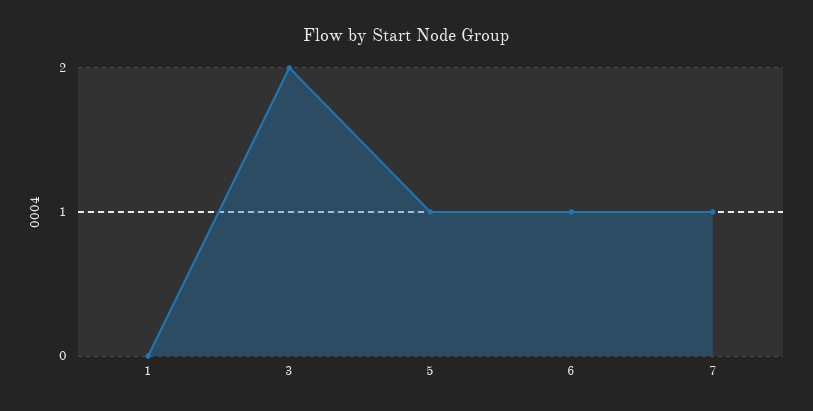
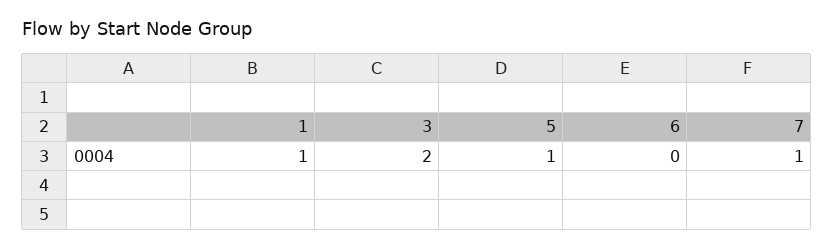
  {
-   "1": 0,
+   "1": 1,
    "3": 2,
    "5": 1,
-   "6": 1,
+   "6": 0,
    "7": 1
  }

